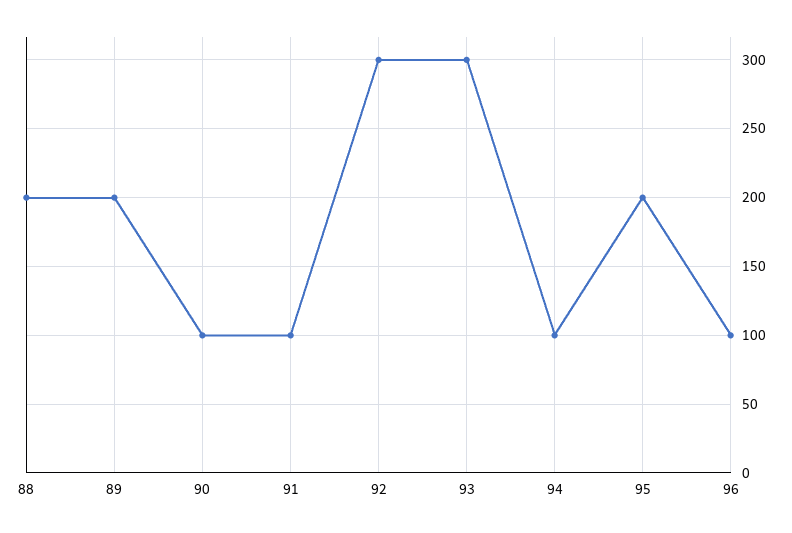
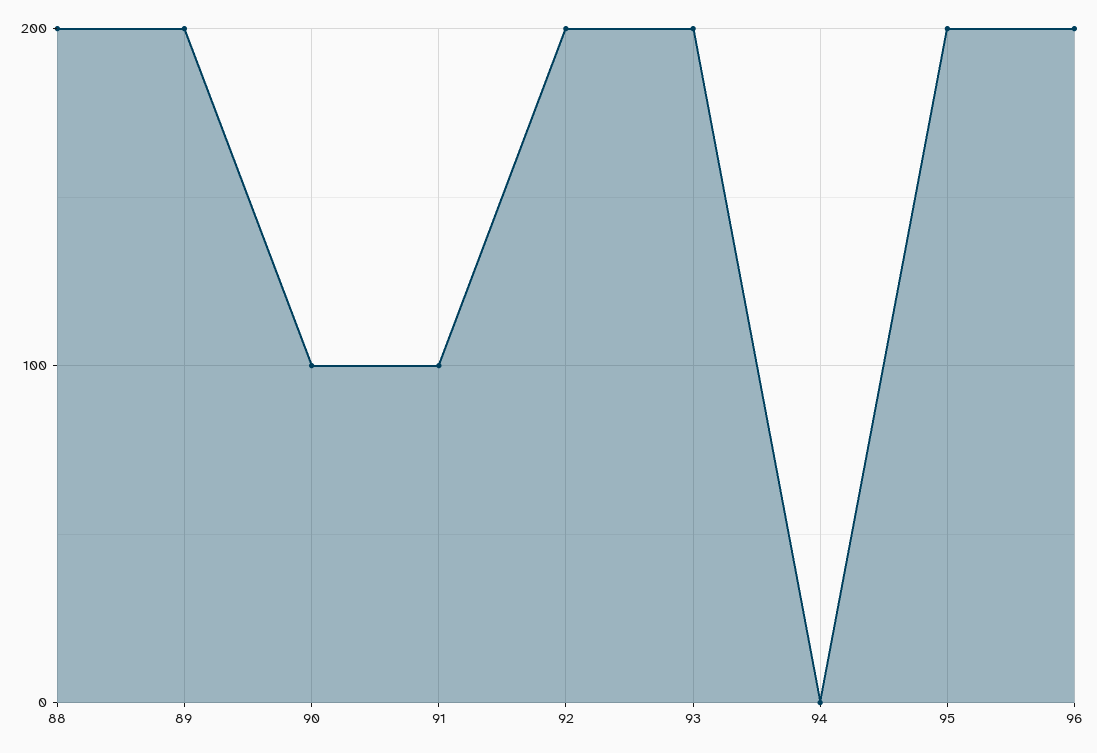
  {
    "88": 200,
    "89": 200,
    "90": 100,
    "91": 100,
-   "92": 300,
+   "92": 200,
-   "93": 300,
+   "93": 200,
-   "94": 100,
+   "94": 0,
    "95": 200,
-   "96": 100
+   "96": 200
  }

